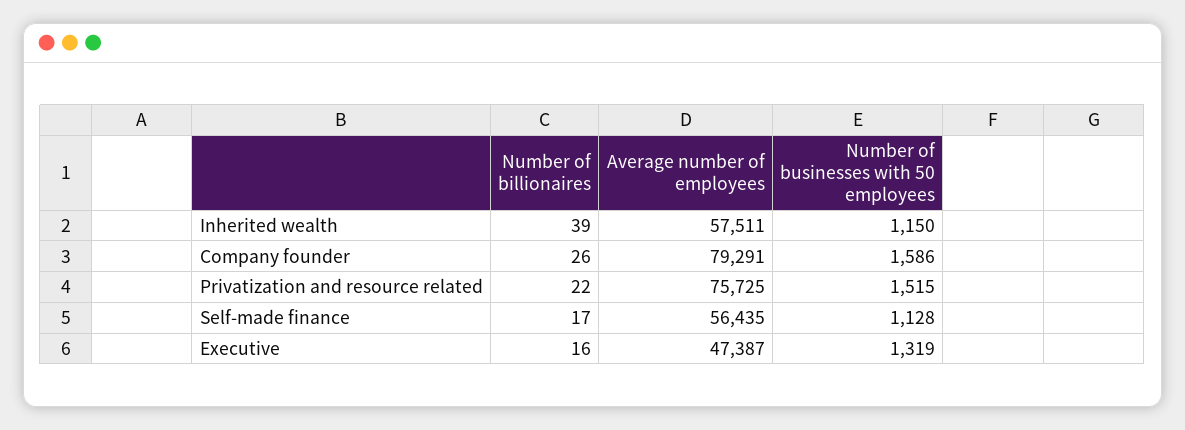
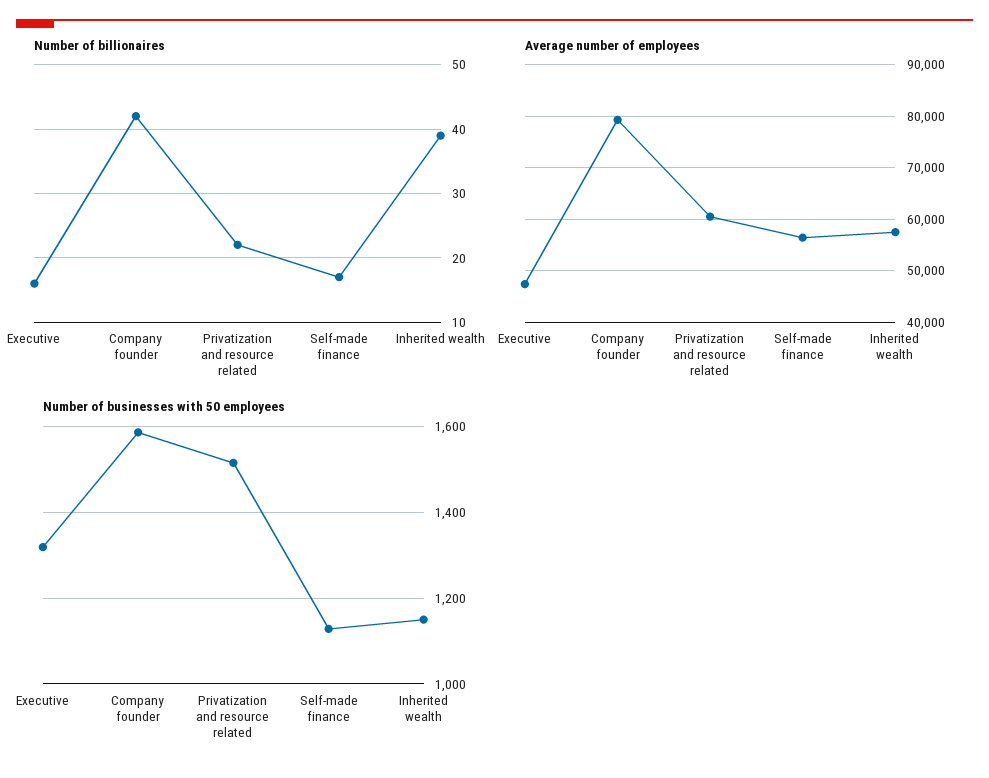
  {
    "Number of billionaires": {
      "Inherited wealth": 39,
-     "Company founder": 26,
+     "Company founder": 42,
      "Privatization and resource related": 22,
      "Self-made finance": 17,
      "Executive": 16
    },
    "Average number of employees": {
      "Inherited wealth": 57511,
      "Company founder": 79291,
-     "Privatization and resource related": 75725,
+     "Privatization and resource related": 60000,
      "Self-made finance": 56435,
      "Executive": 47387
    },
    "Number of businesses with 50 employees": {
      "Inherited wealth": 1150,
      "Company founder": 1586,
      "Privatization and resource related": 1515,
      "Self-made finance": 1128,
      "Executive": 1319
    }
  }

